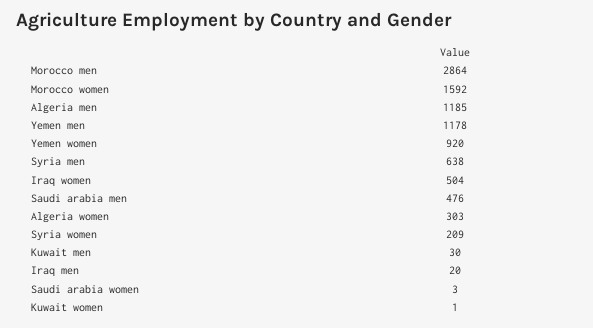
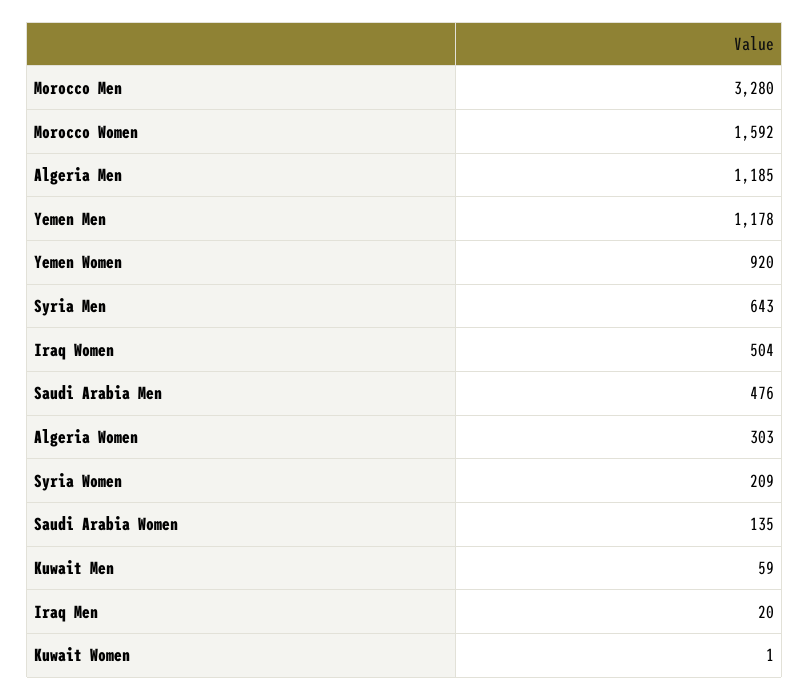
  {
-   "Morocco men": 2864,
+   "Morocco men": 3280,
    "Morocco women": 1592,
    "Algeria men": 1185,
    "Yemen men": 1178,
    "Yemen women": 920,
-   "Syria men": 638,
+   "Syria men": 643,
    "Iraq women": 504,
    "Saudi arabia men": 476,
    "Algeria women": 303,
    "Syria women": 209,
-   "Kuwait men": 30,
+   "Kuwait men": 59,
    "Iraq men": 20,
-   "Saudi arabia women": 3,
+   "Saudi arabia women": 135,
    "Kuwait women": 1
  }

